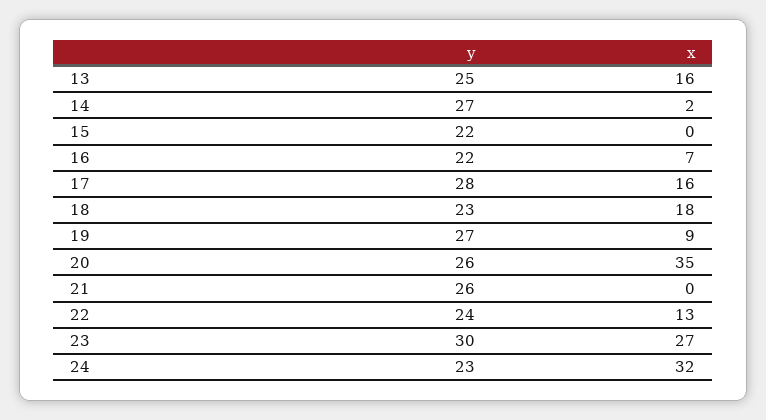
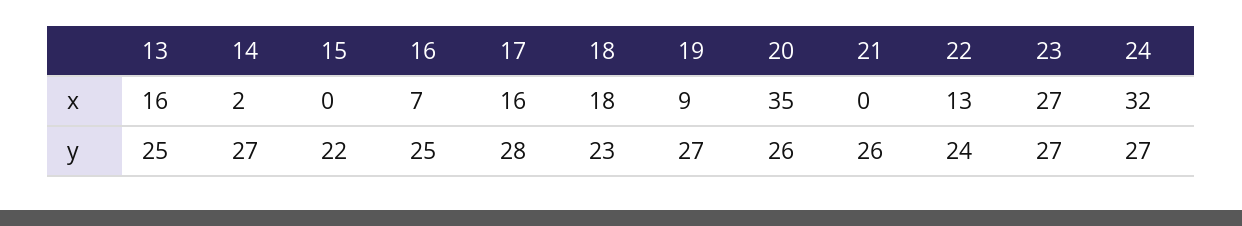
  {
    "y": {
      "13": 25,
      "14": 27,
      "15": 22,
-     "16": 22,
+     "16": 25,
      "17": 28,
      "18": 23,
      "19": 27,
      "20": 26,
      "21": 26,
      "22": 24,
-     "23": 30,
+     "23": 27,
-     "24": 23
+     "24": 27
    },
    "x": {
      "13": 16,
      "14": 2,
      "15": 0,
      "16": 7,
      "17": 16,
      "18": 18,
      "19": 9,
      "20": 35,
      "21": 0,
      "22": 13,
      "23": 27,
      "24": 32
    }
  }

